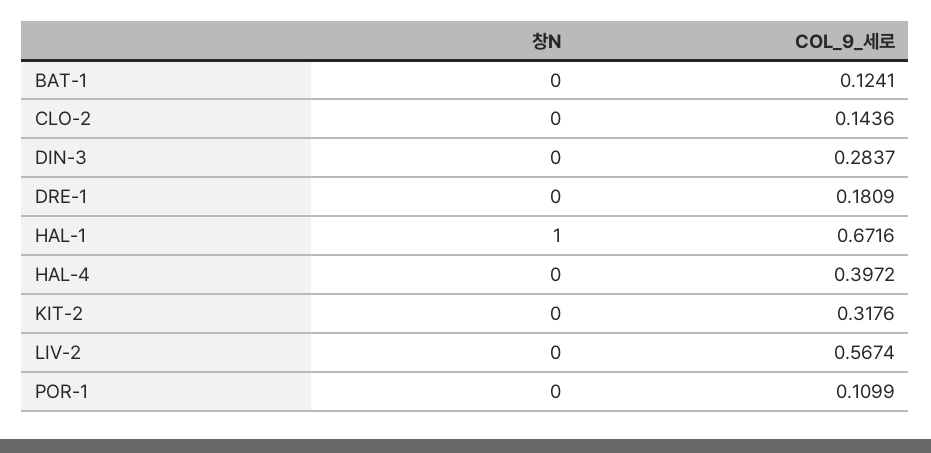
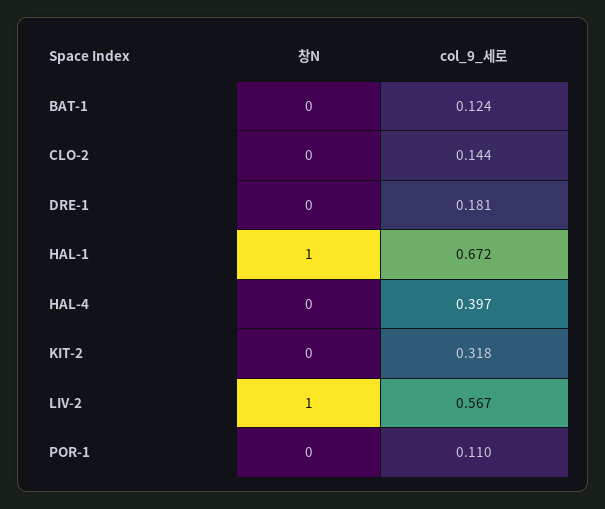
  {
    "창N": {
      "BAT-1": 0,
      "CLO-2": 0,
-     "DIN-3": 0,
      "DRE-1": 0,
      "HAL-1": 1,
      "HAL-4": 0,
      "KIT-2": 0,
-     "LIV-2": 0,
+     "LIV-2": 1,
      "POR-1": 0
    },
    "COL_9_세로": {
      "BAT-1": 0.1241,
      "CLO-2": 0.1436,
-     "DIN-3": 0.2837,
      "DRE-1": 0.1809,
      "HAL-1": 0.6716,
      "HAL-4": 0.3972,
      "KIT-2": 0.3176,
      "LIV-2": 0.5674,
      "POR-1": 0.1099
    }
  }

